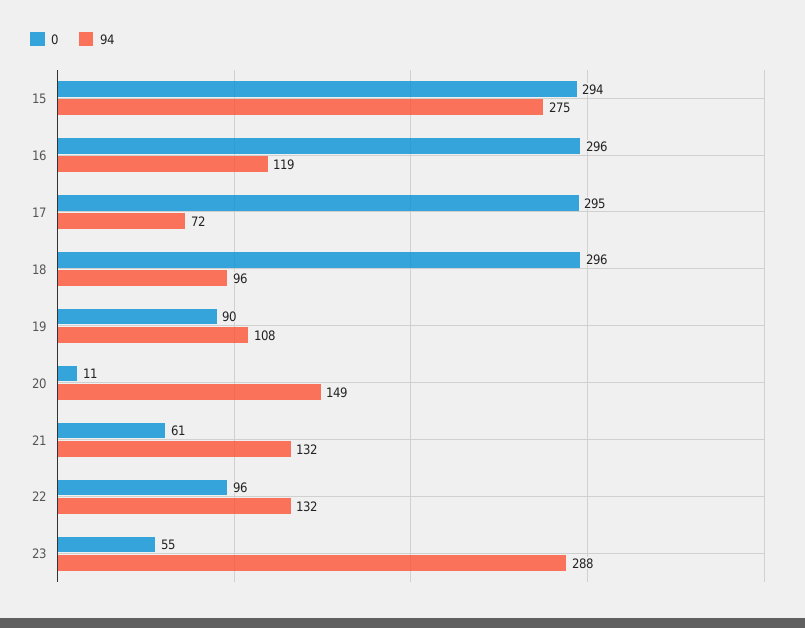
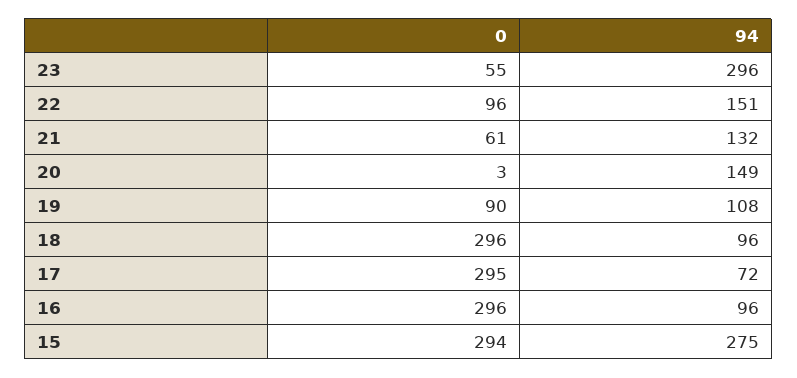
  {
    "0": {
      "15": 294,
      "16": 296,
      "17": 295,
      "18": 296,
      "19": 90,
-     "20": 11,
+     "20": 3,
      "21": 61,
      "22": 96,
      "23": 55
    },
    "94": {
      "15": 275,
-     "16": 119,
+     "16": 96,
      "17": 72,
      "18": 96,
      "19": 108,
      "20": 149,
      "21": 132,
-     "22": 132,
+     "22": 151,
-     "23": 288
+     "23": 296
    }
  }

